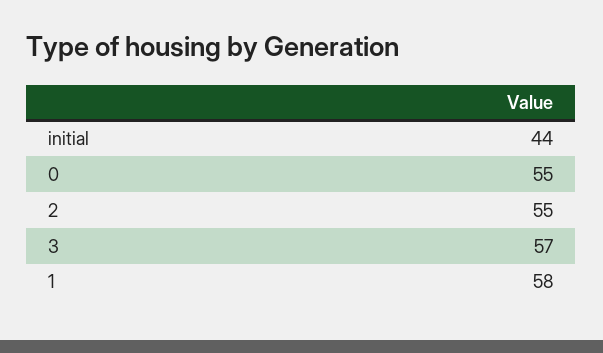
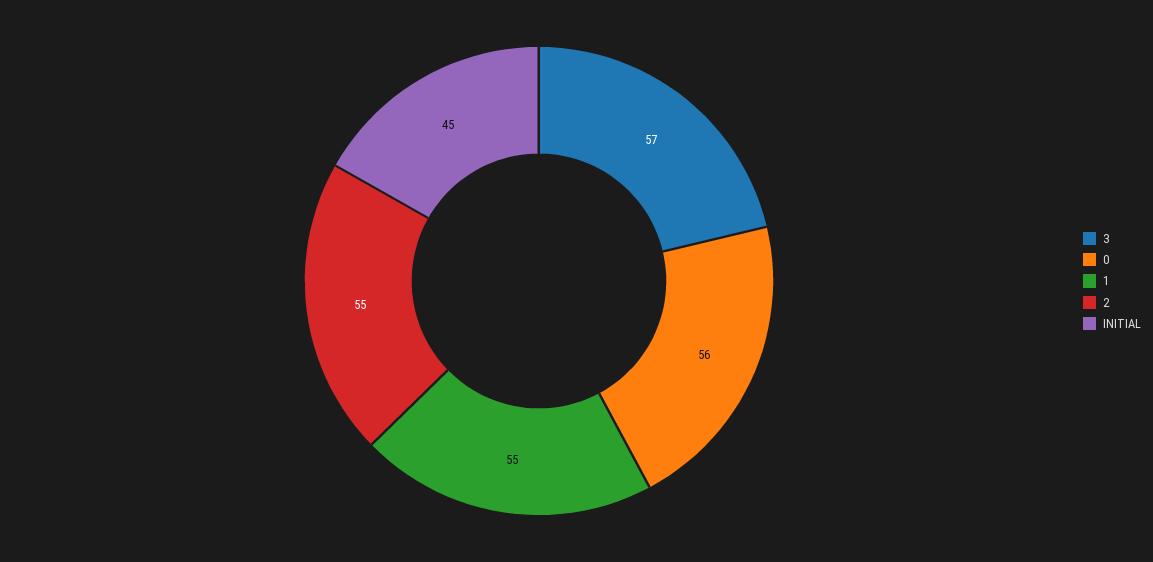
  {
-   "initial": 44,
+   "initial": 45,
-   "0": 55,
+   "0": 56,
    "2": 55,
    "3": 57,
-   "1": 58
+   "1": 55
  }

